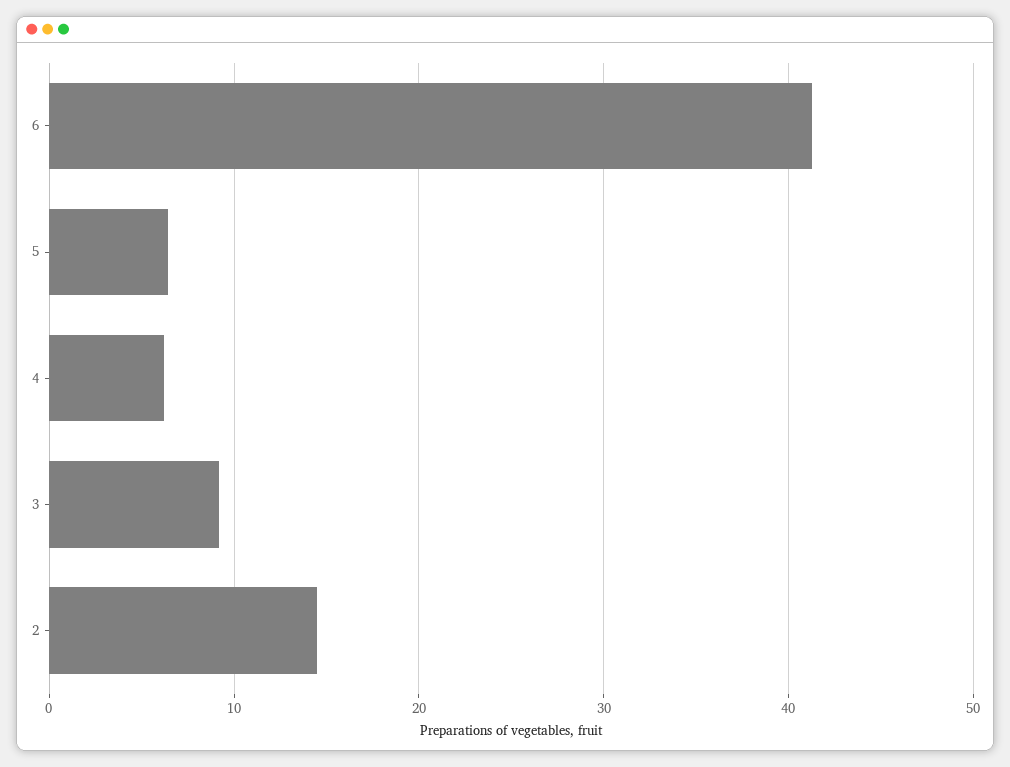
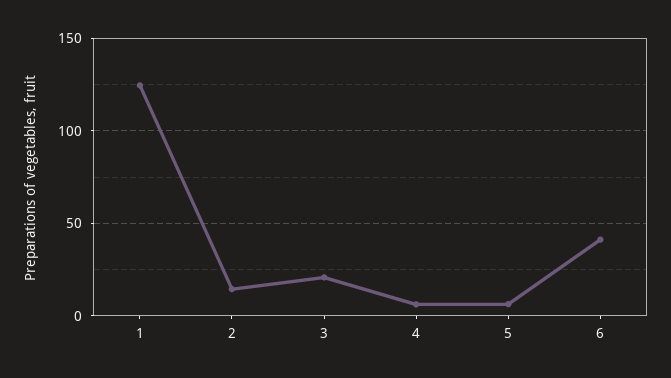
  {
    "6": 41,
    "5": 6,
    "4": 6,
-   "3": 9,
+   "3": 20,
-   "2": 15
+   "2": 15,
+   "1": 125
  }

